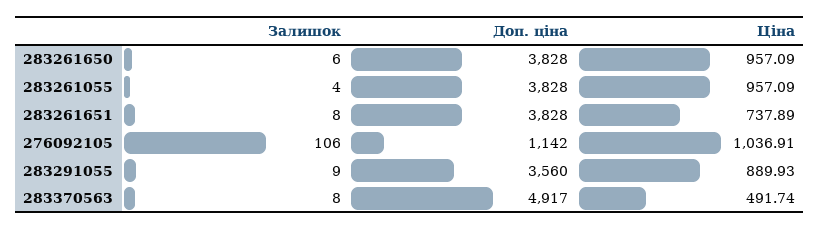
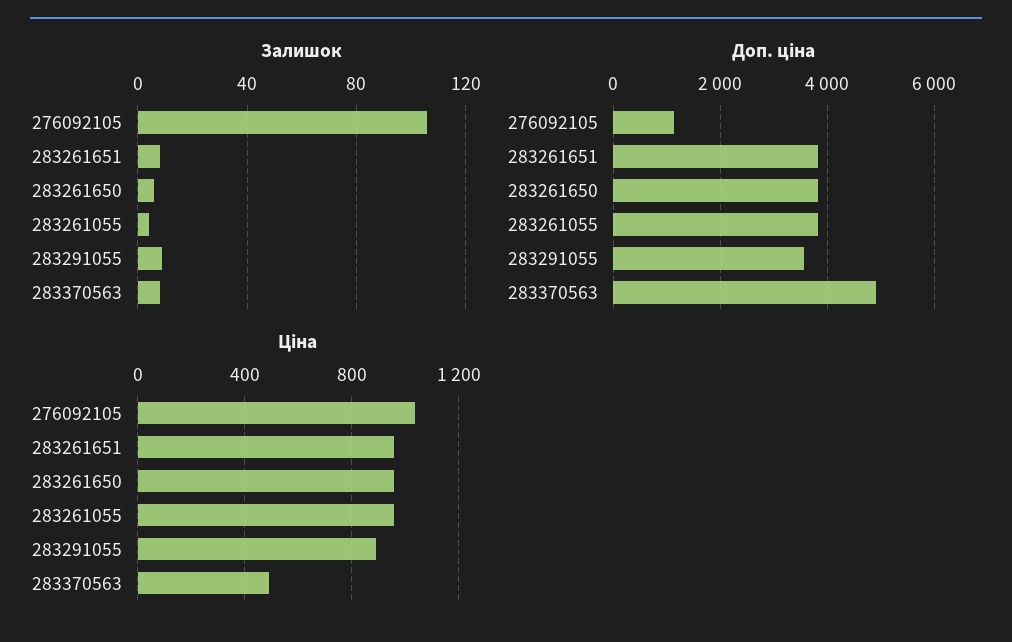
  {
    "Залишок": {
      "283261650": 6,
      "283261055": 4,
      "283261651": 8,
      "276092105": 106,
      "283291055": 9,
      "283370563": 8
    },
    "Доп. ціна": {
      "283261650": 3828,
      "283261055": 3828,
      "283261651": 3828,
      "276092105": 1142,
      "283291055": 3560,
      "283370563": 4917
    },
    "Ціна": {
      "283261650": 957.09,
      "283261055": 957.09,
-     "283261651": 737.89,
+     "283261651": 950,
      "276092105": 1036.91,
      "283291055": 889.93,
      "283370563": 491.74
    }
  }

